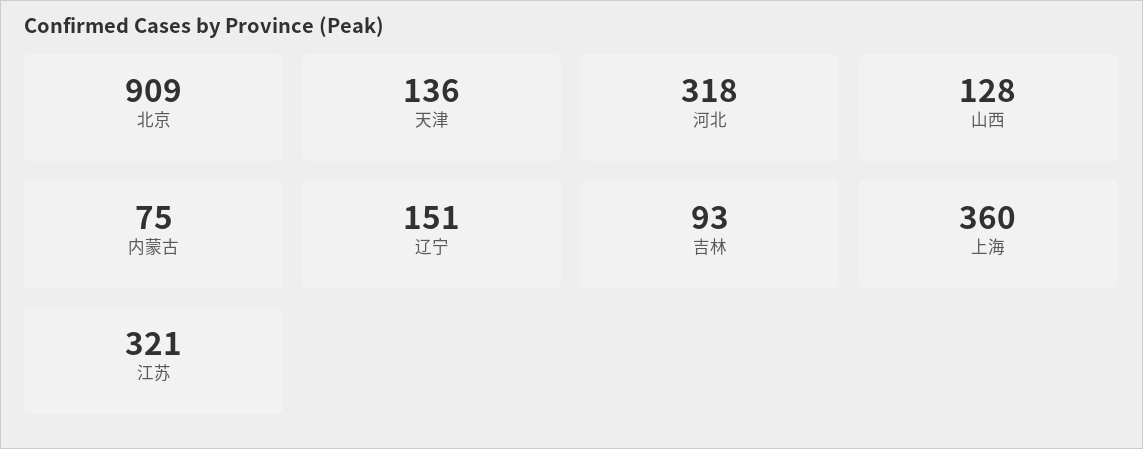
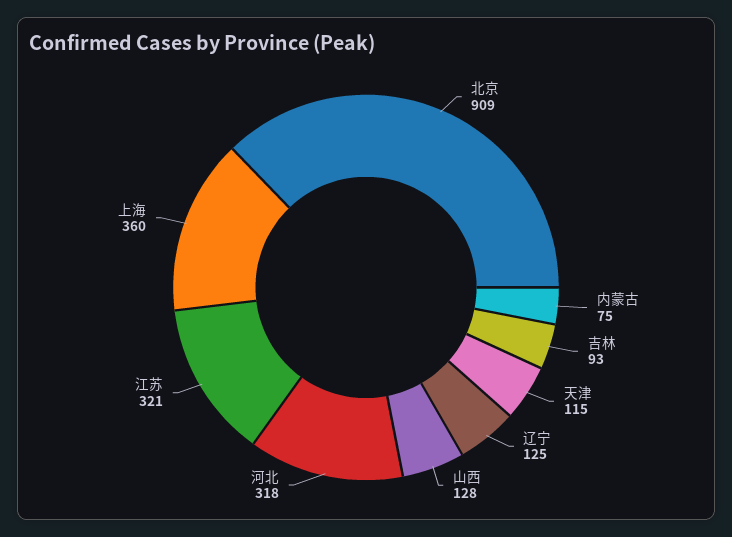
  {
    "北京": 909,
-   "天津": 136,
+   "天津": 115,
    "河北": 318,
    "山西": 128,
    "内蒙古": 75,
-   "辽宁": 151,
+   "辽宁": 125,
    "吉林": 93,
    "上海": 360,
    "江苏": 321
  }

